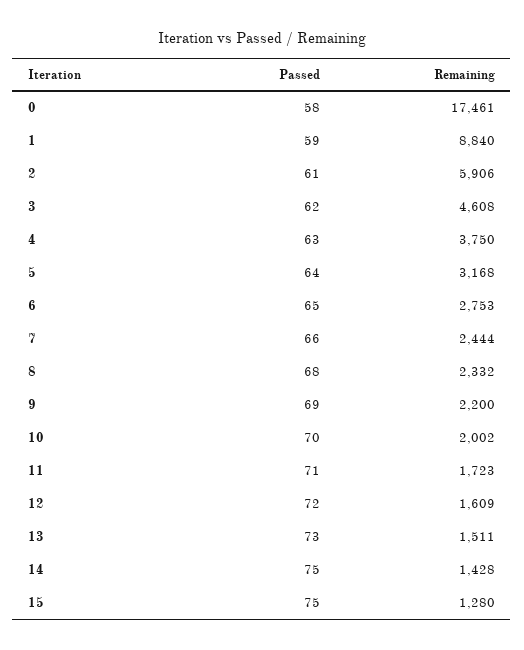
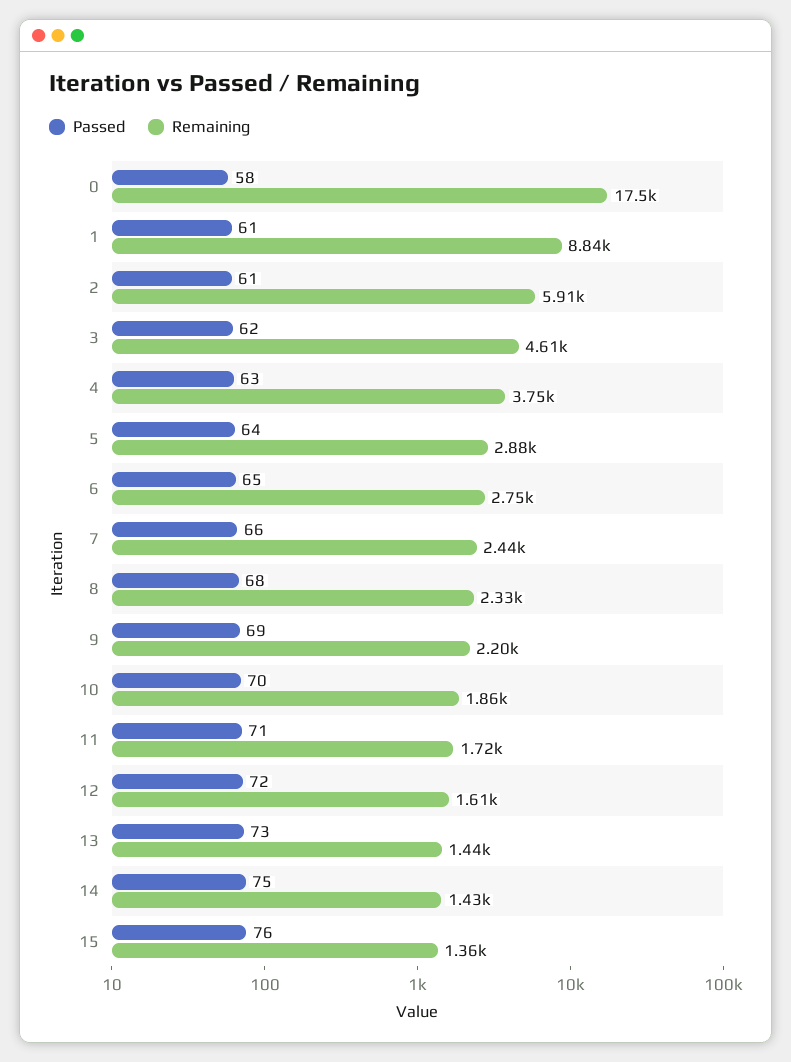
  {
    "Passed": {
      "0": 58,
-     "1": 59,
+     "1": 61,
      "2": 61,
      "3": 62,
      "4": 63,
      "5": 64,
      "6": 65,
      "7": 66,
      "8": 68,
      "9": 69,
      "10": 70,
      "11": 71,
      "12": 72,
      "13": 73,
      "14": 75,
-     "15": 75
+     "15": 76
    },
    "Remaining": {
      "0": 17461,
      "1": 8840,
      "2": 5906,
      "3": 4608,
      "4": 3750,
-     "5": 3168,
+     "5": 2880,
      "6": 2753,
      "7": 2444,
      "8": 2332,
      "9": 2200,
-     "10": 2002,
+     "10": 1860,
      "11": 1723,
      "12": 1609,
-     "13": 1511,
+     "13": 1440,
      "14": 1428,
-     "15": 1280
+     "15": 1360
    }
  }

